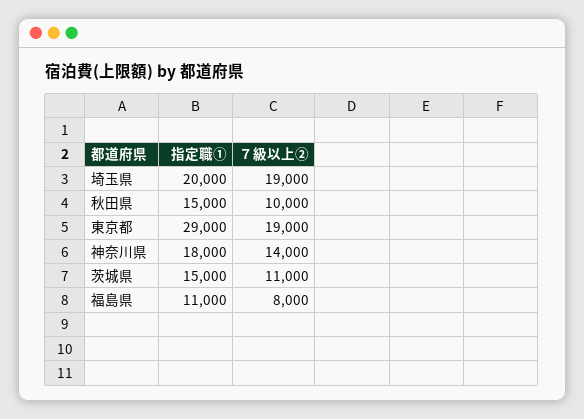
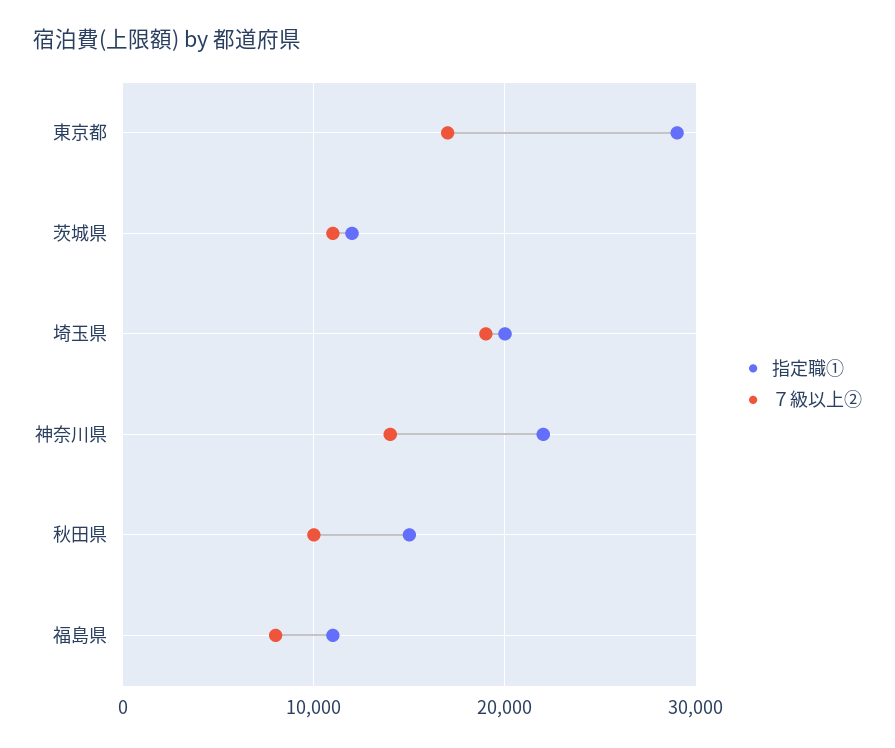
  {
    "指定職①": {
      "埼玉県": 20000,
      "秋田県": 15000,
      "東京都": 29000,
-     "神奈川県": 18000,
+     "神奈川県": 22000,
-     "茨城県": 15000,
+     "茨城県": 12000,
      "福島県": 11000
    },
    "７級以上②": {
      "埼玉県": 19000,
      "秋田県": 10000,
-     "東京都": 19000,
+     "東京都": 17000,
      "神奈川県": 14000,
      "茨城県": 11000,
      "福島県": 8000
    }
  }

